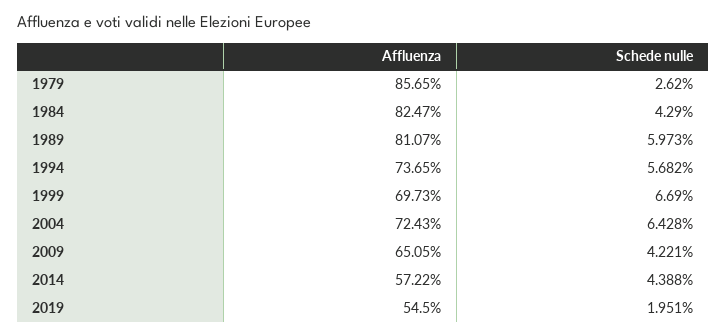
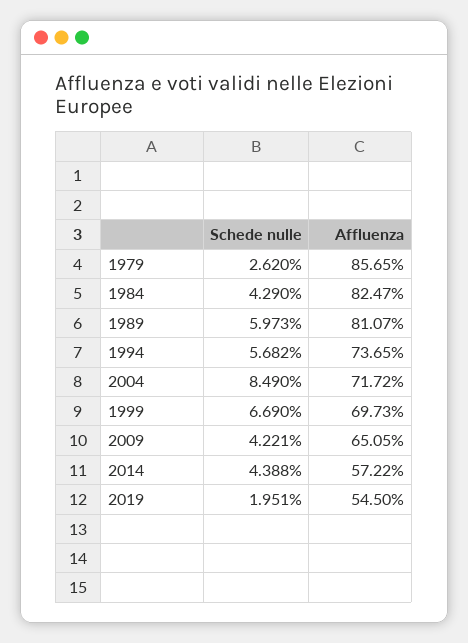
  {
    "Affluenza": {
      "1979": 85.65,
      "1984": 82.47,
      "1989": 81.07,
      "1994": 73.65,
      "1999": 69.73,
-     "2004": 72.43,
+     "2004": 71.72,
      "2009": 65.05,
      "2014": 57.22,
      "2019": 54.5
    },
    "Schede nulle": {
      "1979": 2.62,
      "1984": 4.29,
      "1989": 5.973,
      "1994": 5.682,
      "1999": 6.69,
-     "2004": 6.428,
+     "2004": 8.49,
      "2009": 4.221,
      "2014": 4.388,
      "2019": 1.951
    }
  }

